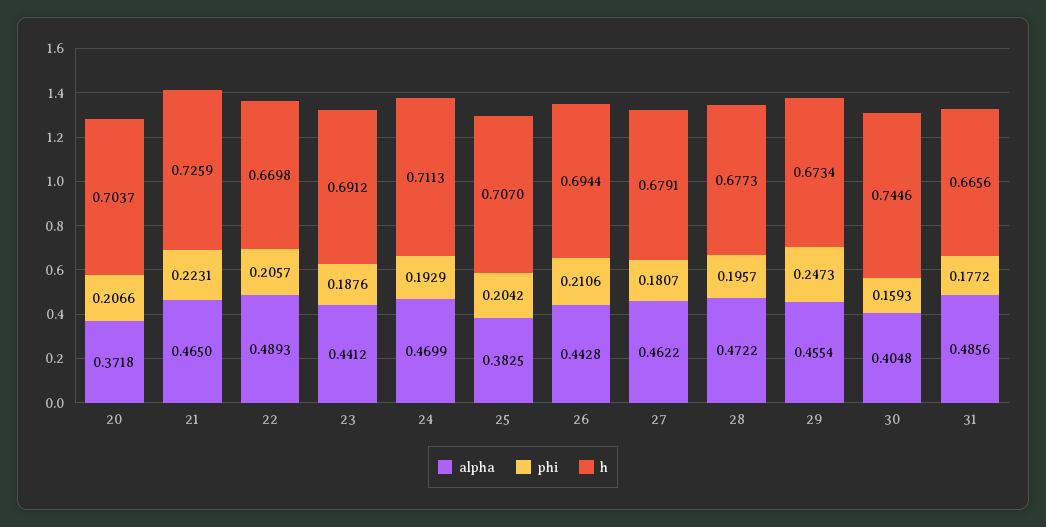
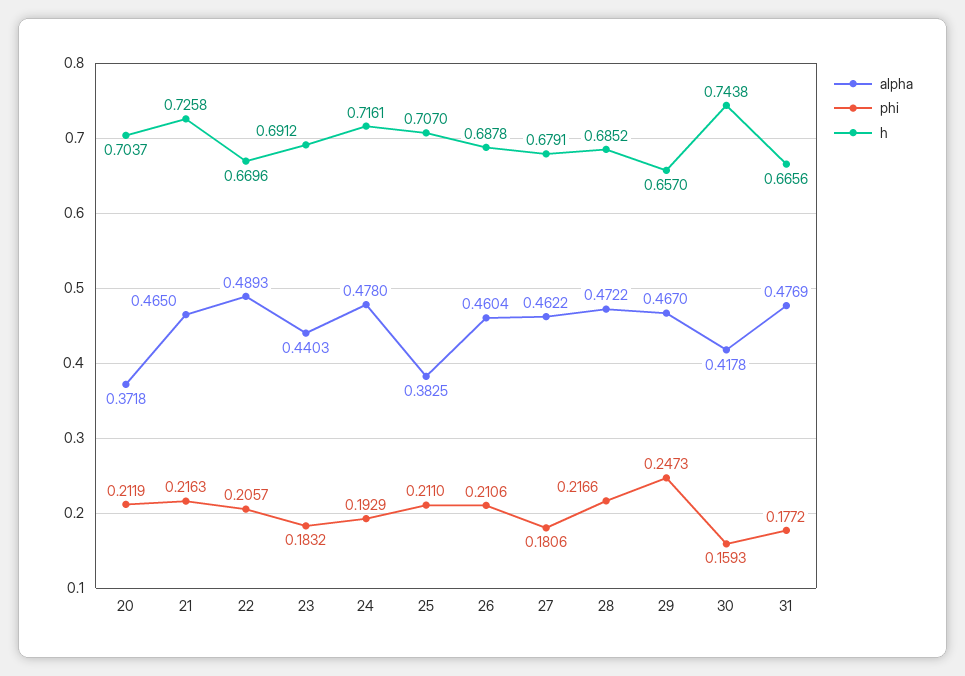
  {
    "alpha": {
      "20": 0.3718,
      "21": 0.465,
      "22": 0.4893,
-     "23": 0.4412,
+     "23": 0.4403,
-     "24": 0.4699,
+     "24": 0.478,
      "25": 0.3825,
-     "26": 0.4428,
+     "26": 0.4604,
      "27": 0.4622,
      "28": 0.4722,
-     "29": 0.4554,
+     "29": 0.467,
-     "30": 0.4048,
+     "30": 0.4178,
-     "31": 0.4856
+     "31": 0.4769
    },
    "phi": {
-     "20": 0.2066,
+     "20": 0.2119,
-     "21": 0.2231,
+     "21": 0.2163,
      "22": 0.2057,
-     "23": 0.1876,
+     "23": 0.1832,
      "24": 0.1929,
-     "25": 0.2042,
+     "25": 0.211,
      "26": 0.2106,
-     "27": 0.1807,
+     "27": 0.1806,
-     "28": 0.1957,
+     "28": 0.2166,
      "29": 0.2473,
      "30": 0.1593,
      "31": 0.1772
    },
    "h": {
      "20": 0.7037,
-     "21": 0.7259,
+     "21": 0.7258,
-     "22": 0.6698,
+     "22": 0.6696,
      "23": 0.6912,
-     "24": 0.7113,
+     "24": 0.7161,
      "25": 0.707,
-     "26": 0.6944,
+     "26": 0.6878,
      "27": 0.6791,
-     "28": 0.6773,
+     "28": 0.6852,
-     "29": 0.6734,
+     "29": 0.657,
-     "30": 0.7446,
+     "30": 0.7438,
      "31": 0.6656
    }
  }

